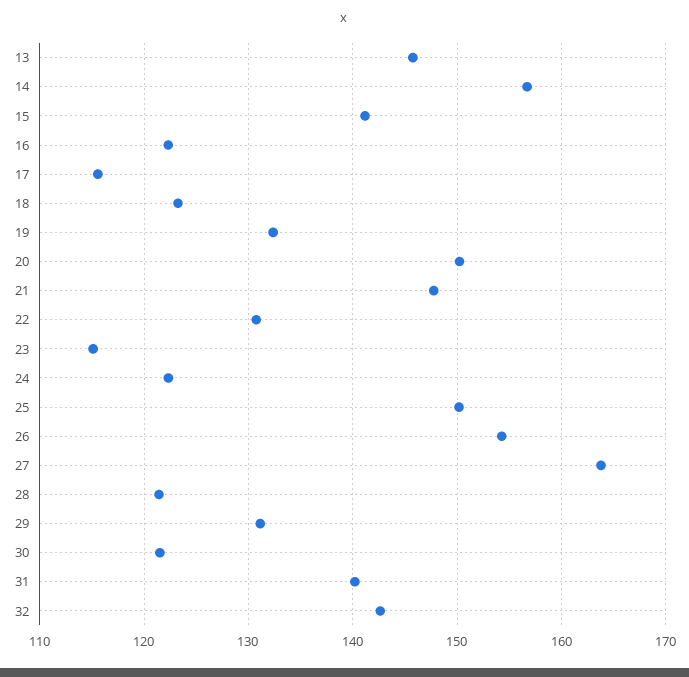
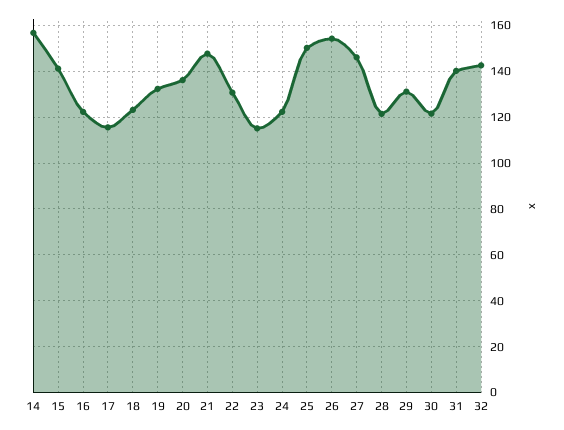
  {
-   "13": 146,
    "14": 157,
    "15": 141,
    "16": 122,
    "17": 116,
    "18": 123,
    "19": 132,
-   "20": 150,
+   "20": 135,
    "21": 148,
    "22": 131,
    "23": 115,
    "24": 122,
    "25": 150,
    "26": 154,
-   "27": 164,
+   "27": 145,
    "28": 121,
    "29": 131,
    "30": 122,
    "31": 140,
    "32": 143
  }

